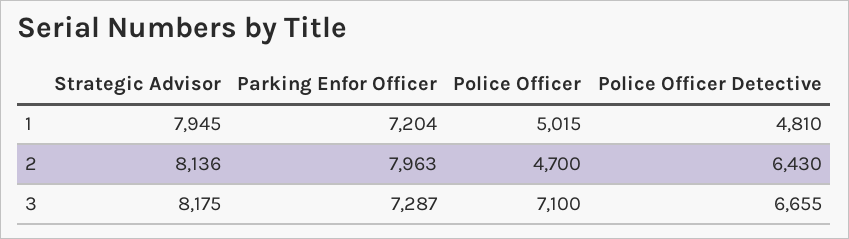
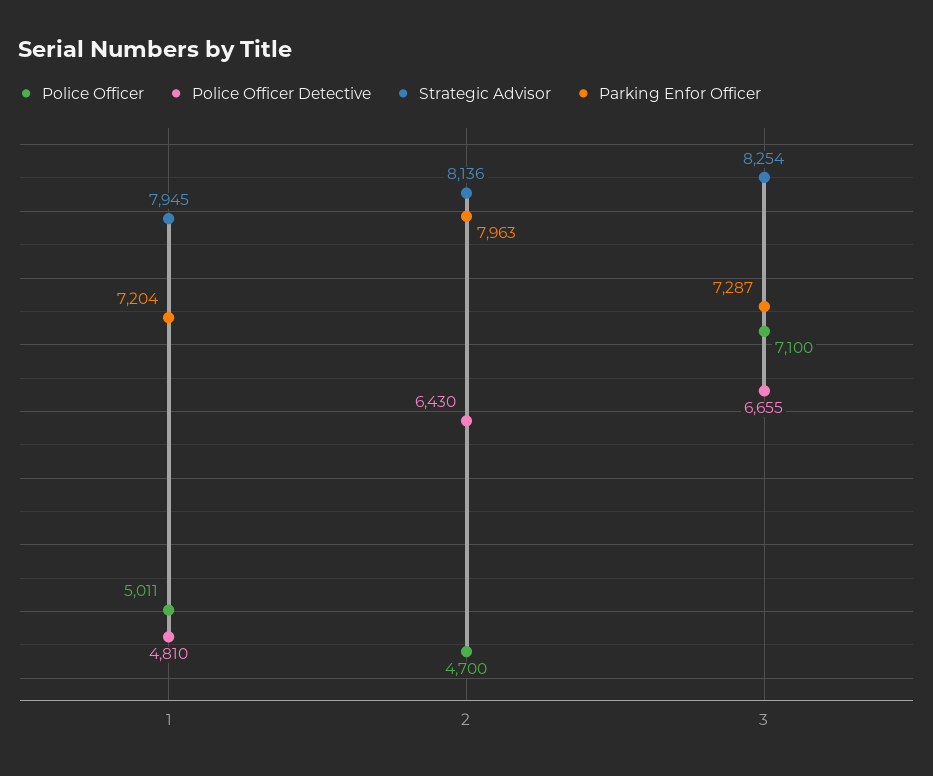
  {
    "Strategic Advisor": {
      "1": 7945,
      "2": 8136,
-     "3": 8175
+     "3": 8254
    },
    "Parking Enfor Officer": {
      "1": 7204,
      "2": 7963,
      "3": 7287
    },
    "Police Officer": {
-     "1": 5015,
+     "1": 5011,
      "2": 4700,
      "3": 7100
    },
    "Police Officer Detective": {
      "1": 4810,
      "2": 6430,
      "3": 6655
    }
  }

